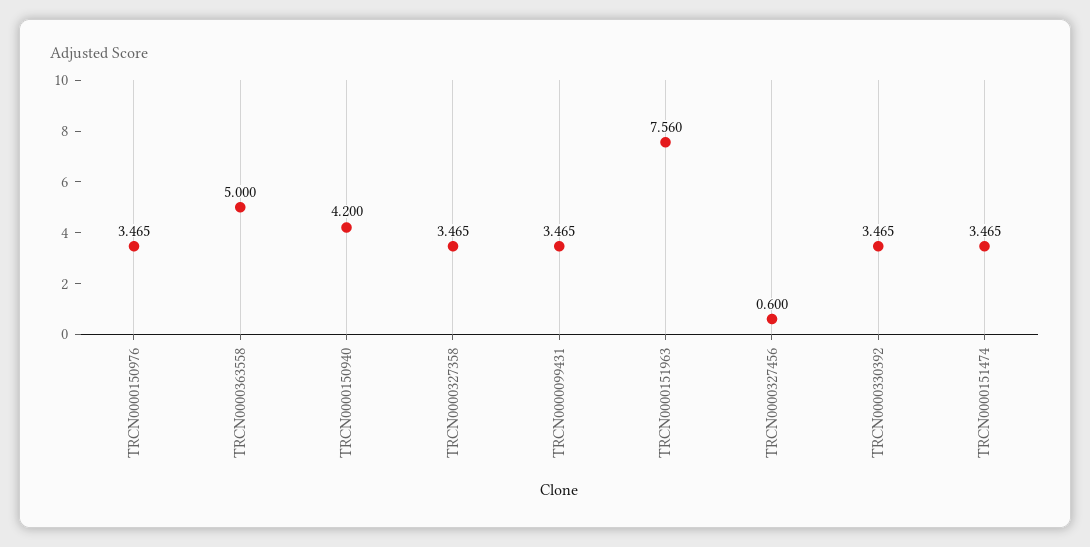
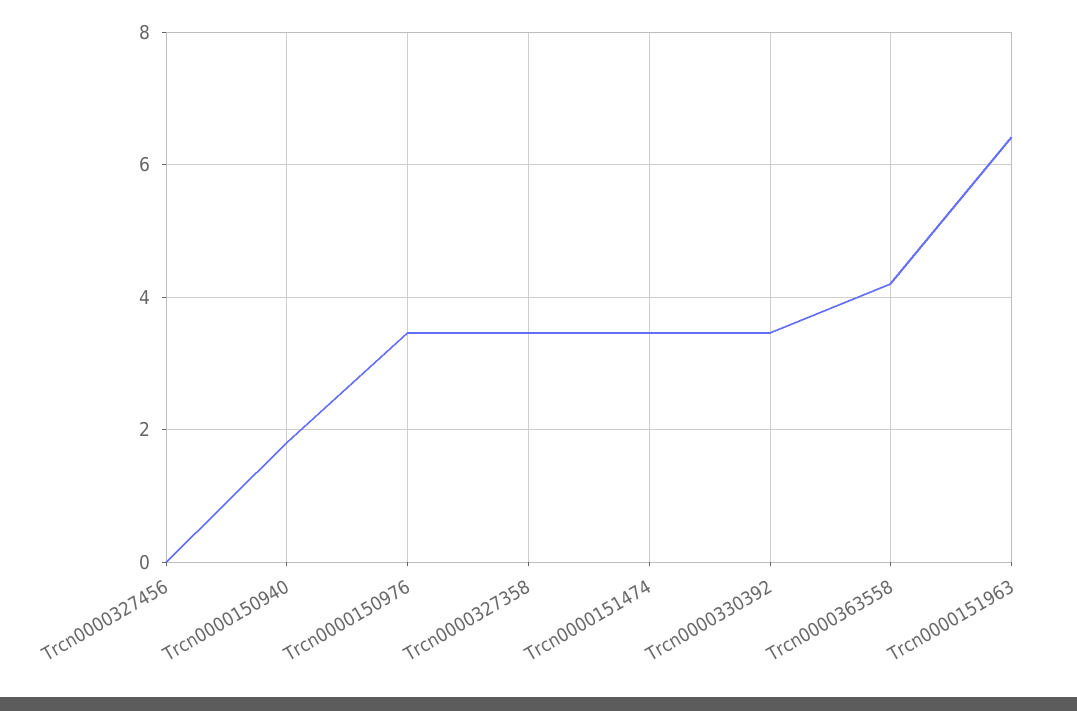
  {
    "TRCN0000150976": 3.465,
-   "TRCN0000363558": 5,
+   "TRCN0000363558": 4.2,
-   "TRCN0000150940": 4.2,
+   "TRCN0000150940": 1.8,
    "TRCN0000327358": 3.465,
-   "TRCN0000099431": 3.465,
-   "TRCN0000151963": 7.56,
+   "TRCN0000151963": 6.4,
-   "TRCN0000327456": 0.6,
+   "TRCN0000327456": 0,
    "TRCN0000330392": 3.465,
    "TRCN0000151474": 3.465
  }

